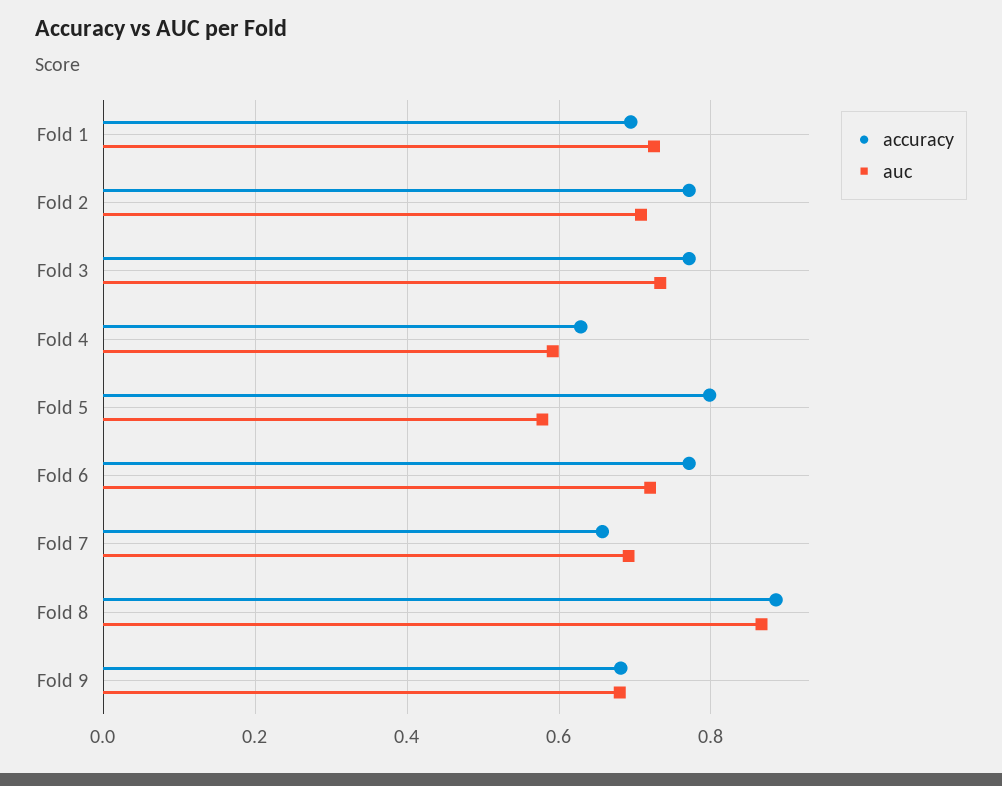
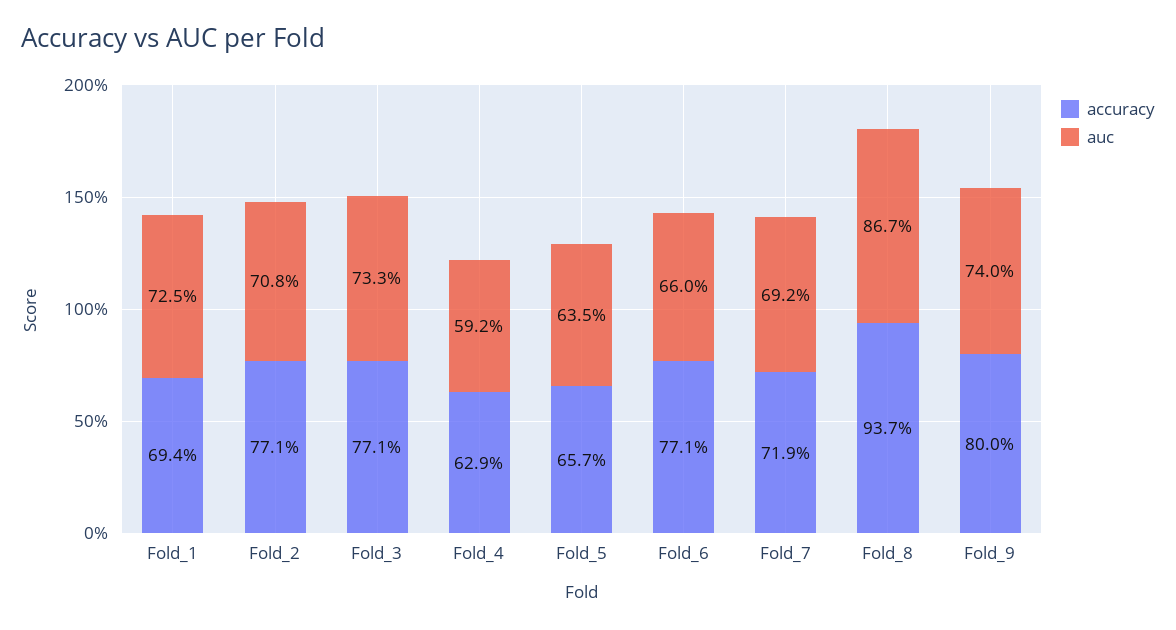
  {
    "accuracy": {
      "Fold 1": 0.694,
      "Fold 2": 0.771,
      "Fold 3": 0.771,
      "Fold 4": 0.629,
-     "Fold 5": 0.8,
+     "Fold 5": 0.657,
      "Fold 6": 0.771,
-     "Fold 7": 0.66,
+     "Fold 7": 0.719,
-     "Fold 8": 0.88,
+     "Fold 8": 0.937,
-     "Fold 9": 0.68
+     "Fold 9": 0.8
    },
    "auc": {
      "Fold 1": 0.725,
      "Fold 2": 0.708,
      "Fold 3": 0.733,
      "Fold 4": 0.592,
-     "Fold 5": 0.58,
+     "Fold 5": 0.635,
-     "Fold 6": 0.72,
+     "Fold 6": 0.66,
      "Fold 7": 0.692,
      "Fold 8": 0.867,
-     "Fold 9": 0.68
+     "Fold 9": 0.74
    }
  }

